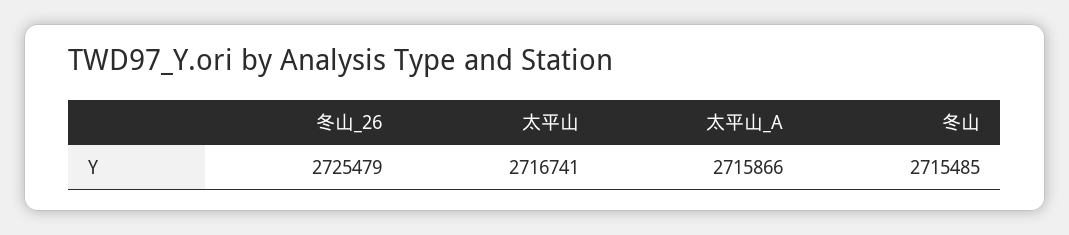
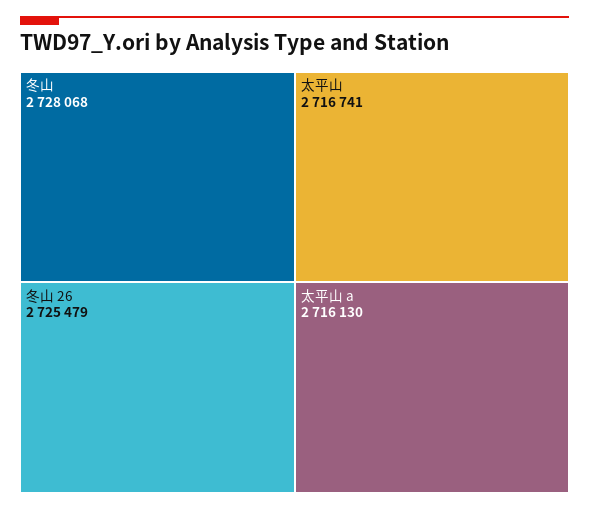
  {
    "冬山_26": 2725479,
    "太平山": 2716741,
-   "太平山_A": 2715866,
+   "太平山_A": 2716130,
-   "冬山": 2715485
+   "冬山": 2728068
  }

